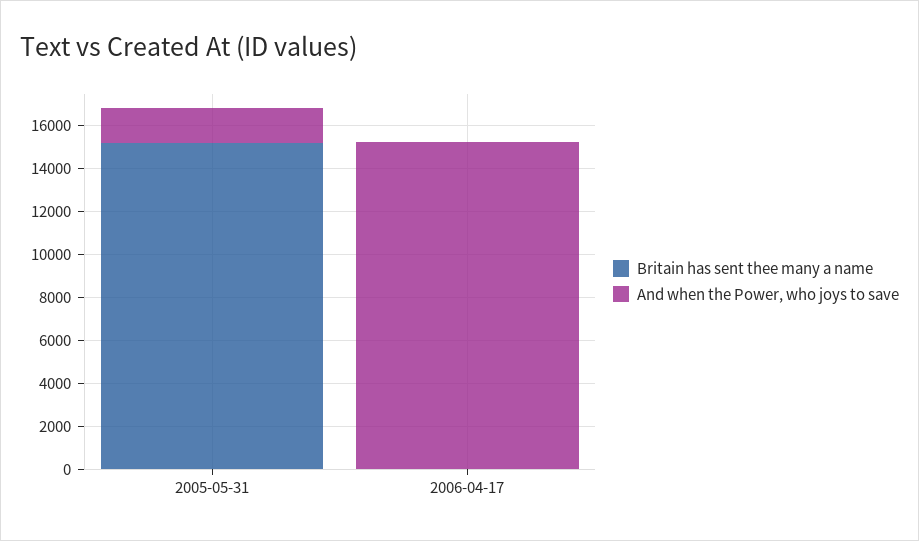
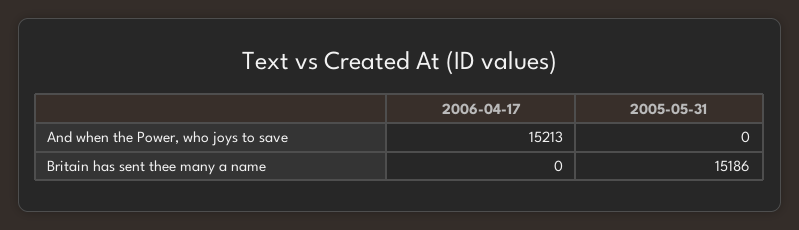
  {
    "Britain has sent thee many a name": {
      "2005-05-31": 15186,
      "2006-04-17": 0
    },
    "And when the Power, who joys to save": {
-     "2005-05-31": 1500,
+     "2005-05-31": 0,
      "2006-04-17": 15213
    }
  }

